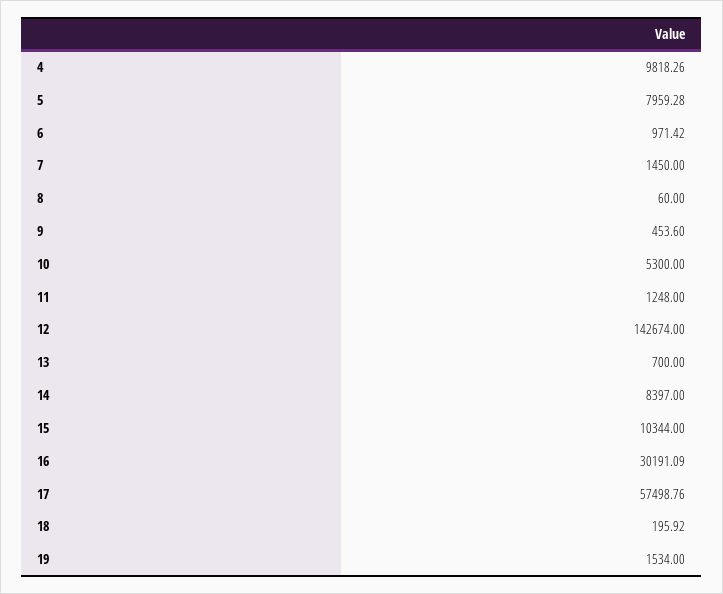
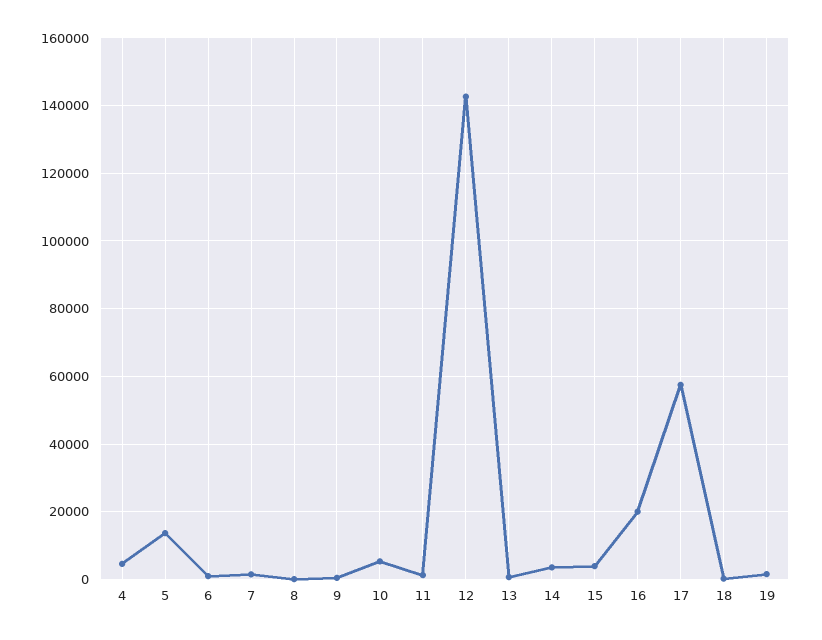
  {
-   "4": 9818.26,
+   "4": 4000,
-   "5": 7959.28,
+   "5": 14000,
    "6": 971.42,
    "7": 1450,
    "8": 60,
    "9": 453.6,
    "10": 5300,
    "11": 1248,
    "12": 142674,
    "13": 700,
-   "14": 8397,
+   "14": 4000,
-   "15": 10344,
+   "15": 4000,
-   "16": 30191.09,
+   "16": 20000,
    "17": 57498.76,
    "18": 195.92,
    "19": 1534
  }

